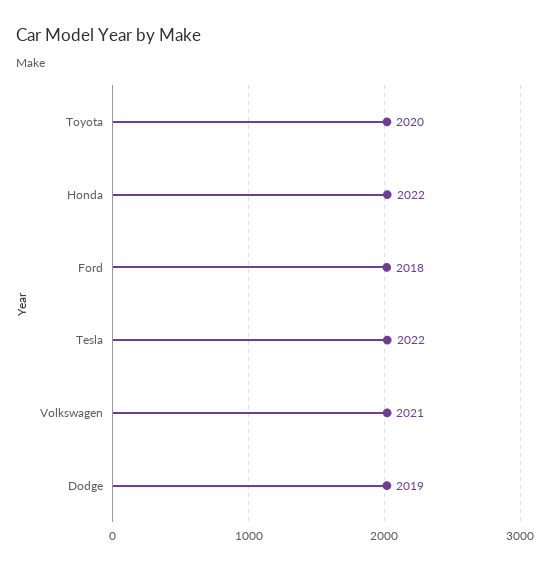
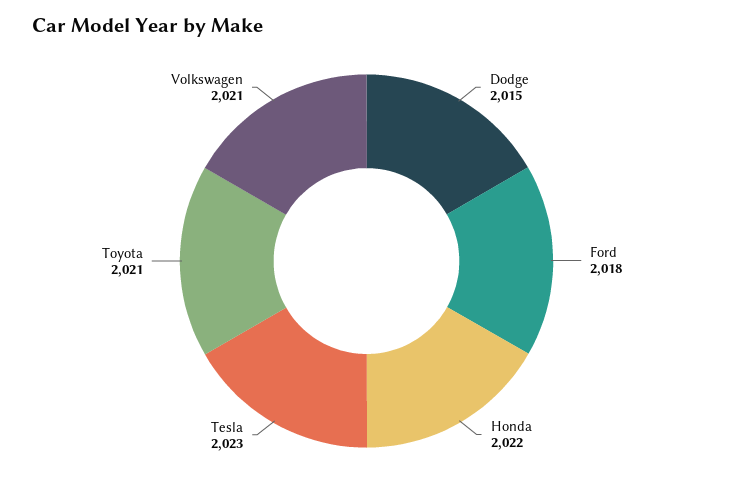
  {
-   "Toyota": 2020,
+   "Toyota": 2021,
    "Honda": 2022,
    "Ford": 2018,
-   "Tesla": 2022,
+   "Tesla": 2023,
    "Volkswagen": 2021,
-   "Dodge": 2019
+   "Dodge": 2015
  }

